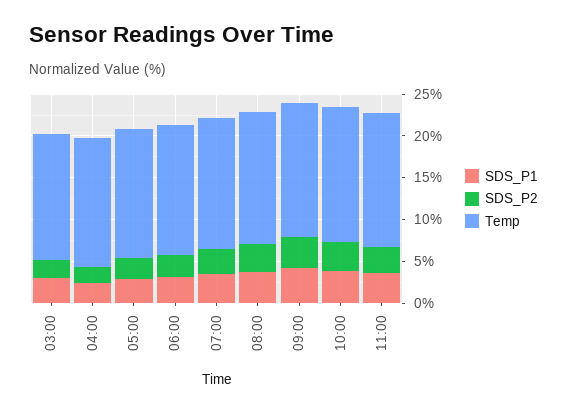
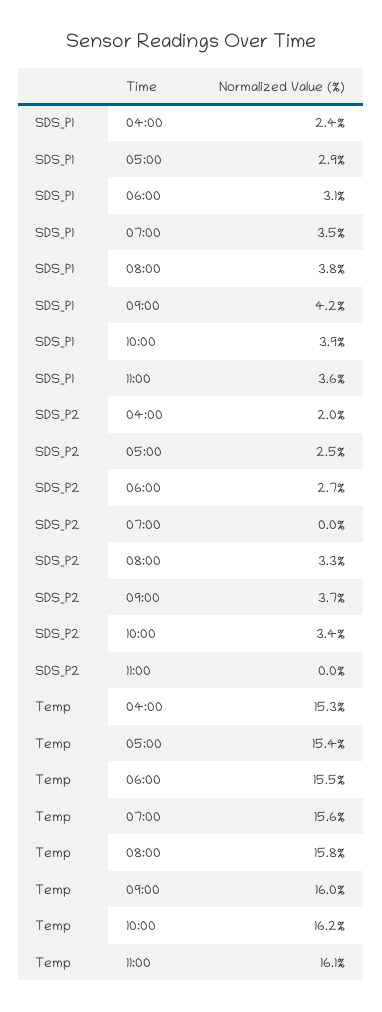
  {
    "SDS_P1": {
-     "03:00": 3,
      "04:00": 2.4,
      "05:00": 2.9,
      "06:00": 3.1,
      "07:00": 3.5,
      "08:00": 3.8,
      "09:00": 4.2,
      "10:00": 3.9,
      "11:00": 3.6
    },
    "SDS_P2": {
-     "03:00": 2,
      "04:00": 2,
      "05:00": 2.5,
      "06:00": 2.7,
-     "07:00": 3,
+     "07:00": 0,
      "08:00": 3.3,
      "09:00": 3.7,
      "10:00": 3.4,
-     "11:00": 3
+     "11:00": 0
    },
    "Temp": {
-     "03:00": 15,
      "04:00": 15.3,
      "05:00": 15.4,
      "06:00": 15.5,
      "07:00": 15.6,
      "08:00": 15.8,
      "09:00": 16,
      "10:00": 16.2,
      "11:00": 16.1
    }
  }

